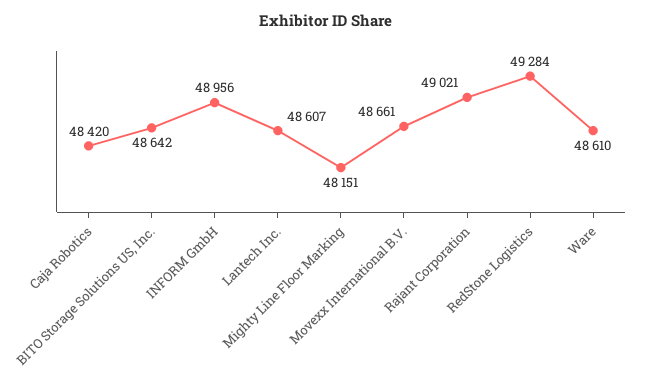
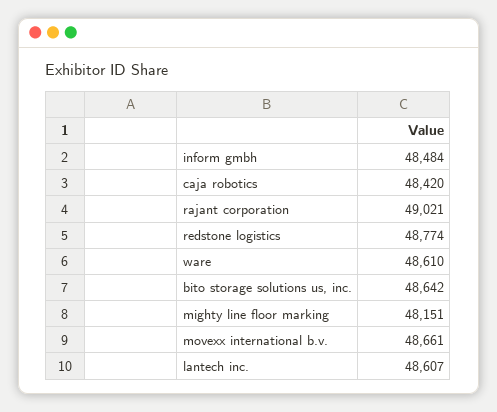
  {
    "Caja Robotics": 48420,
    "BITO Storage Solutions US, Inc.": 48642,
-   "INFORM GmbH": 48956,
+   "INFORM GmbH": 48484,
    "Lantech Inc.": 48607,
    "Mighty Line Floor Marking": 48151,
    "Movexx International B.V.": 48661,
    "Rajant Corporation": 49021,
-   "RedStone Logistics": 49284,
+   "RedStone Logistics": 48774,
    "Ware": 48610
  }

